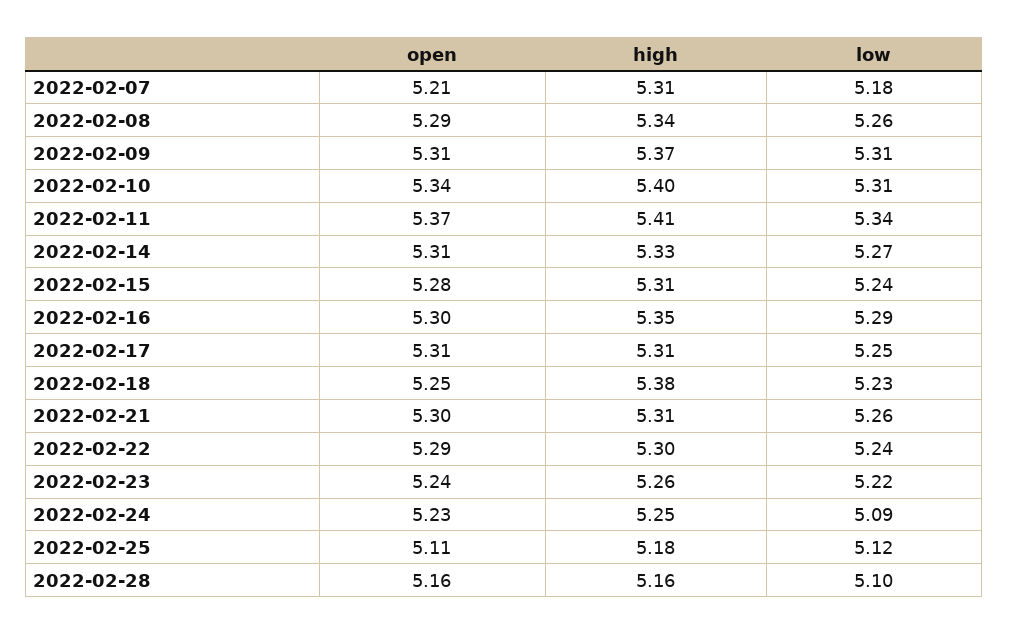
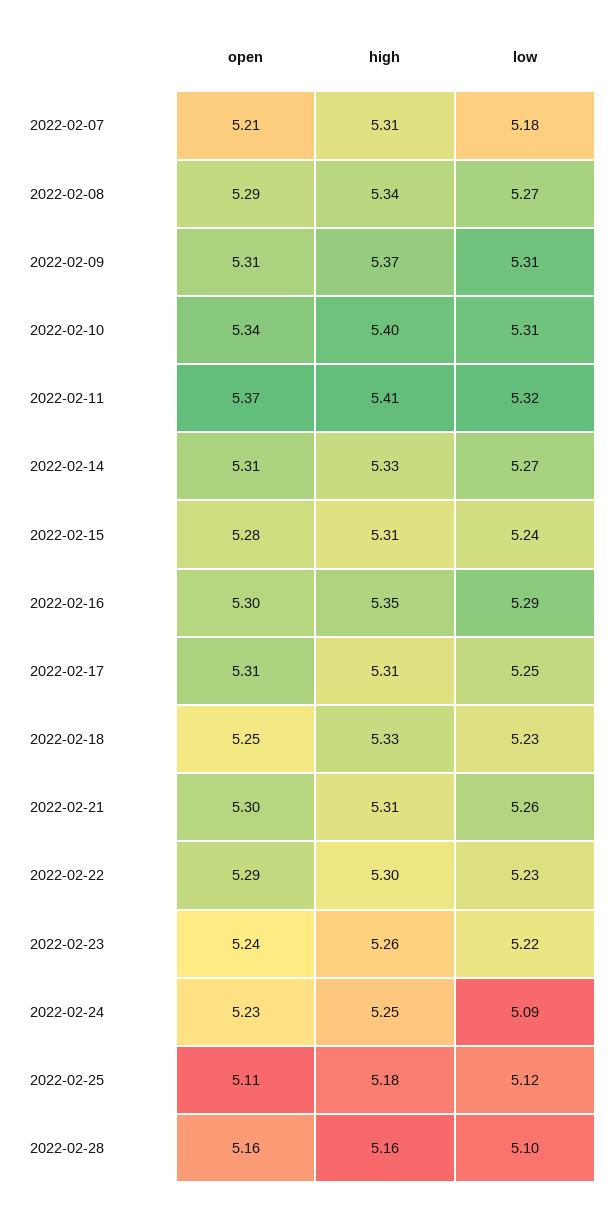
  {
    "open": {
      "2022-02-07": 5.21,
      "2022-02-08": 5.29,
      "2022-02-09": 5.31,
      "2022-02-10": 5.34,
      "2022-02-11": 5.37,
      "2022-02-14": 5.31,
      "2022-02-15": 5.28,
      "2022-02-16": 5.3,
      "2022-02-17": 5.31,
      "2022-02-18": 5.25,
      "2022-02-21": 5.3,
      "2022-02-22": 5.29,
      "2022-02-23": 5.24,
      "2022-02-24": 5.23,
      "2022-02-25": 5.11,
      "2022-02-28": 5.16
    },
    "high": {
      "2022-02-07": 5.31,
      "2022-02-08": 5.34,
      "2022-02-09": 5.37,
      "2022-02-10": 5.4,
      "2022-02-11": 5.41,
      "2022-02-14": 5.33,
      "2022-02-15": 5.31,
      "2022-02-16": 5.35,
      "2022-02-17": 5.31,
-     "2022-02-18": 5.38,
+     "2022-02-18": 5.33,
      "2022-02-21": 5.31,
      "2022-02-22": 5.3,
      "2022-02-23": 5.26,
      "2022-02-24": 5.25,
      "2022-02-25": 5.18,
      "2022-02-28": 5.16
    },
    "low": {
      "2022-02-07": 5.18,
-     "2022-02-08": 5.26,
+     "2022-02-08": 5.27,
      "2022-02-09": 5.31,
      "2022-02-10": 5.31,
-     "2022-02-11": 5.34,
+     "2022-02-11": 5.32,
      "2022-02-14": 5.27,
      "2022-02-15": 5.24,
      "2022-02-16": 5.29,
      "2022-02-17": 5.25,
      "2022-02-18": 5.23,
      "2022-02-21": 5.26,
-     "2022-02-22": 5.24,
+     "2022-02-22": 5.23,
      "2022-02-23": 5.22,
      "2022-02-24": 5.09,
      "2022-02-25": 5.12,
      "2022-02-28": 5.1
    }
  }

